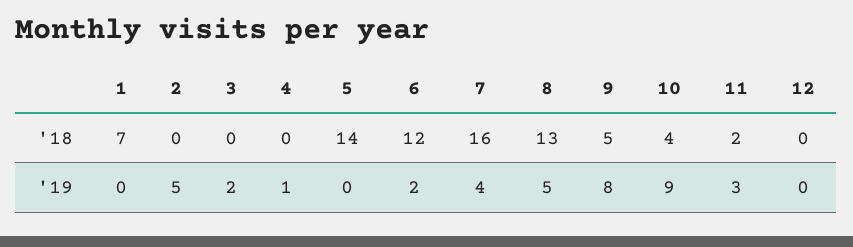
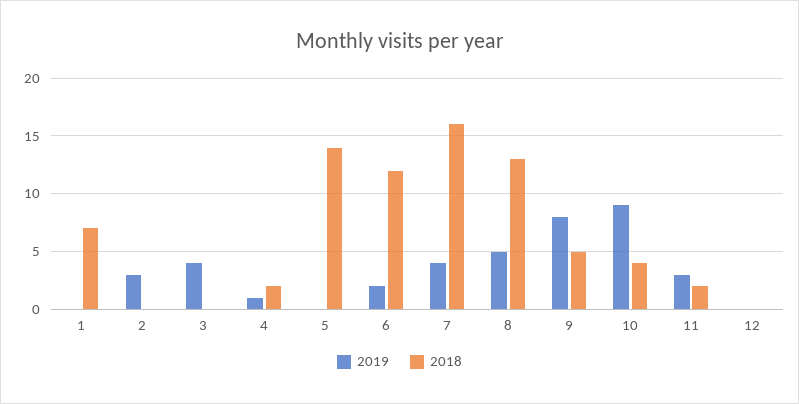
  {
    "'18": {
      "1": 7,
      "2": 0,
      "3": 0,
-     "4": 0,
+     "4": 2,
      "5": 14,
      "6": 12,
      "7": 16,
      "8": 13,
      "9": 5,
      "10": 4,
      "11": 2,
      "12": 0
    },
    "'19": {
      "1": 0,
-     "2": 5,
+     "2": 3,
-     "3": 2,
+     "3": 4,
      "4": 1,
      "5": 0,
      "6": 2,
      "7": 4,
      "8": 5,
      "9": 8,
      "10": 9,
      "11": 3,
      "12": 0
    }
  }

